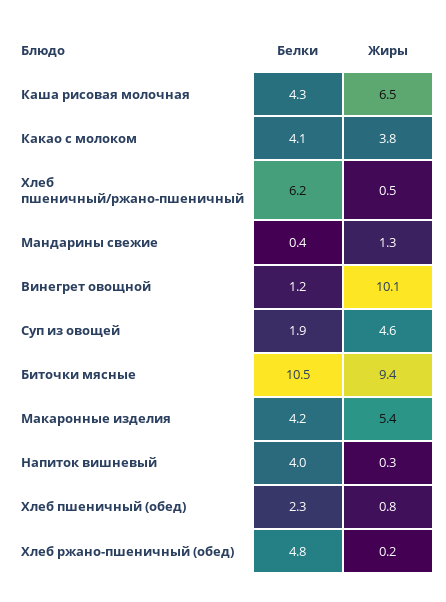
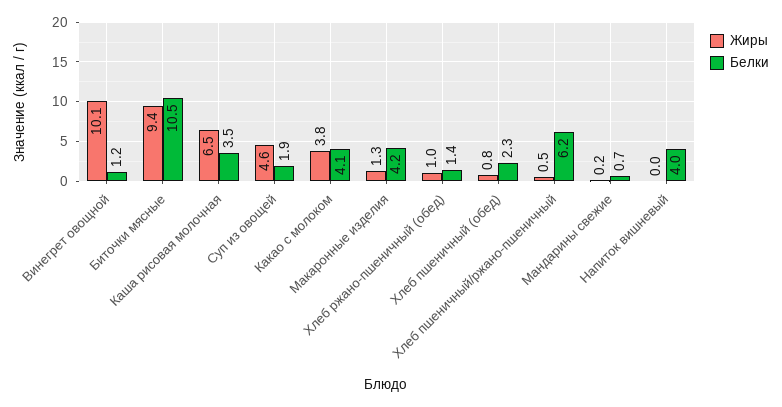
  {
    "Белки": {
-     "Каша рисовая молочная": 4.3,
+     "Каша рисовая молочная": 3.5,
      "Какао с молоком": 4.1,
      "Хлеб пшеничный/ржано-пшеничный": 6.2,
-     "Мандарины свежие": 0.4,
+     "Мандарины свежие": 0.7,
      "Винегрет овощной": 1.2,
      "Суп из овощей": 1.9,
      "Биточки мясные": 10.5,
      "Макаронные изделия": 4.2,
      "Напиток вишневый": 4,
      "Хлеб пшеничный (обед)": 2.3,
-     "Хлеб ржано-пшеничный (обед)": 4.8
+     "Хлеб ржано-пшеничный (обед)": 1.4
    },
    "Жиры": {
      "Каша рисовая молочная": 6.5,
      "Какао с молоком": 3.8,
      "Хлеб пшеничный/ржано-пшеничный": 0.5,
-     "Мандарины свежие": 1.3,
+     "Мандарины свежие": 0.2,
      "Винегрет овощной": 10.1,
      "Суп из овощей": 4.6,
      "Биточки мясные": 9.4,
-     "Макаронные изделия": 5.4,
+     "Макаронные изделия": 1.3,
-     "Напиток вишневый": 0.3,
+     "Напиток вишневый": 0,
      "Хлеб пшеничный (обед)": 0.8,
-     "Хлеб ржано-пшеничный (обед)": 0.2
+     "Хлеб ржано-пшеничный (обед)": 1
    }
  }

